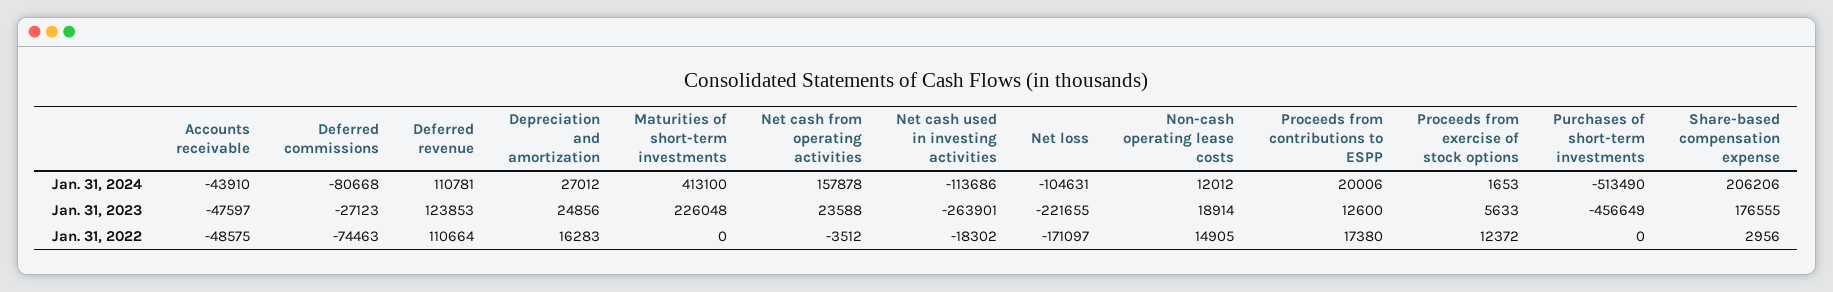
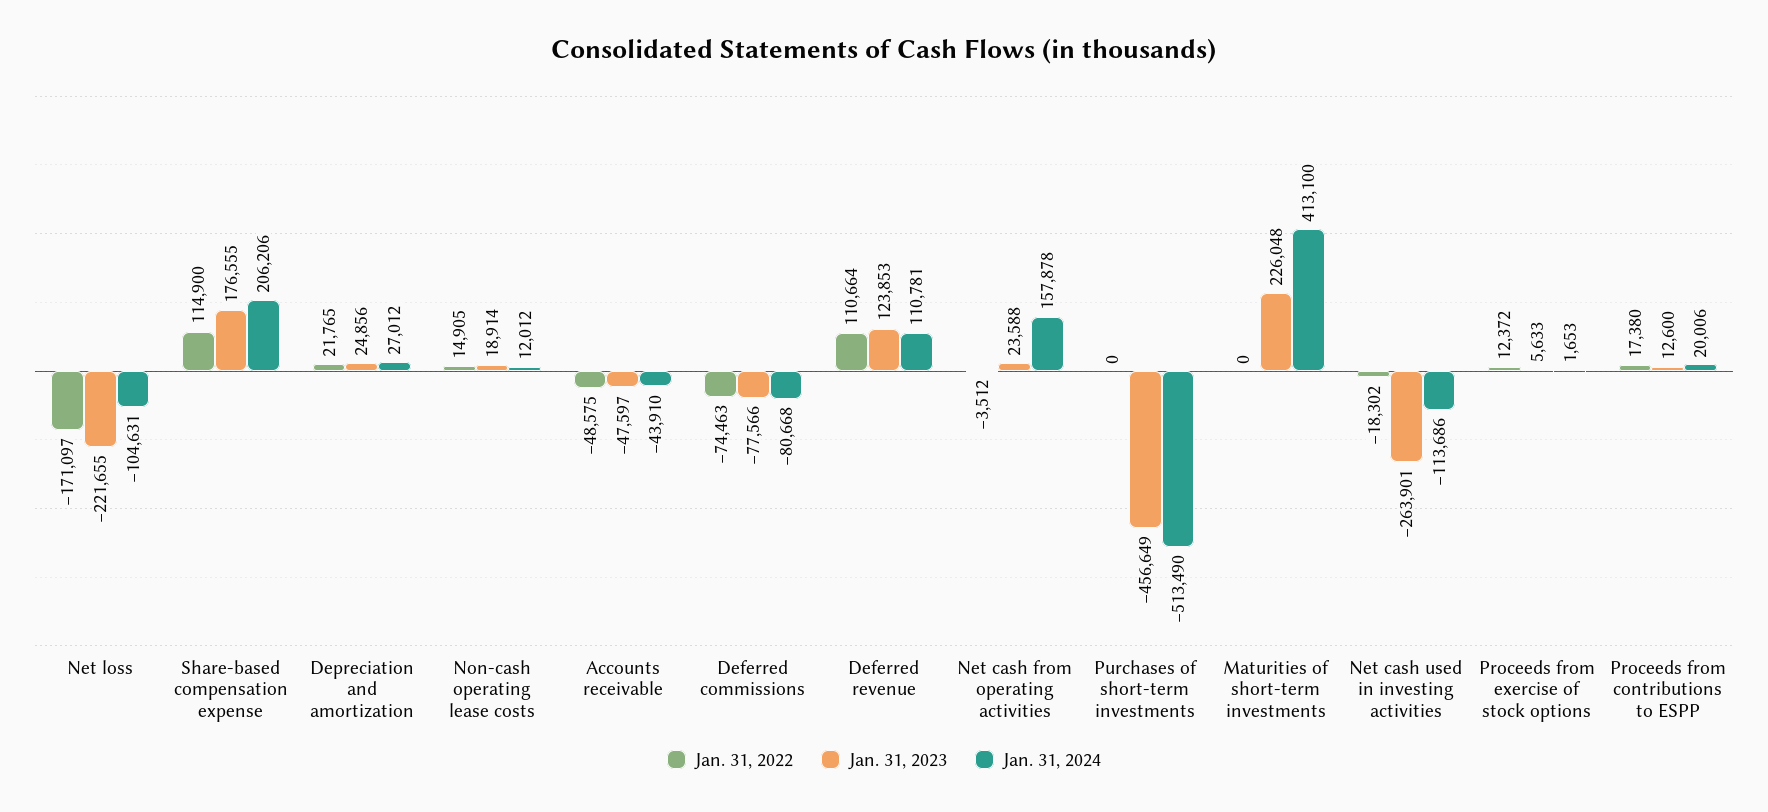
  {
    "Jan. 31, 2024": {
      "Accounts receivable": -43910,
      "Deferred commissions": -80668,
      "Deferred revenue": 110781,
      "Depreciation and amortization": 27012,
      "Maturities of short-term investments": 413100,
      "Net cash from operating activities": 157878,
      "Net cash used in investing activities": -113686,
      "Net loss": -104631,
      "Non-cash operating lease costs": 12012,
      "Proceeds from contributions to ESPP": 20006,
      "Proceeds from exercise of stock options": 1653,
      "Purchases of short-term investments": -513490,
      "Share-based compensation expense": 206206
    },
    "Jan. 31, 2023": {
      "Accounts receivable": -47597,
-     "Deferred commissions": -27123,
+     "Deferred commissions": -77566,
      "Deferred revenue": 123853,
      "Depreciation and amortization": 24856,
      "Maturities of short-term investments": 226048,
      "Net cash from operating activities": 23588,
      "Net cash used in investing activities": -263901,
      "Net loss": -221655,
      "Non-cash operating lease costs": 18914,
      "Proceeds from contributions to ESPP": 12600,
      "Proceeds from exercise of stock options": 5633,
      "Purchases of short-term investments": -456649,
      "Share-based compensation expense": 176555
    },
    "Jan. 31, 2022": {
      "Accounts receivable": -48575,
      "Deferred commissions": -74463,
      "Deferred revenue": 110664,
-     "Depreciation and amortization": 16283,
+     "Depreciation and amortization": 21765,
      "Maturities of short-term investments": 0,
      "Net cash from operating activities": -3512,
      "Net cash used in investing activities": -18302,
      "Net loss": -171097,
      "Non-cash operating lease costs": 14905,
      "Proceeds from contributions to ESPP": 17380,
      "Proceeds from exercise of stock options": 12372,
      "Purchases of short-term investments": 0,
-     "Share-based compensation expense": 2956
+     "Share-based compensation expense": 114900
    }
  }

